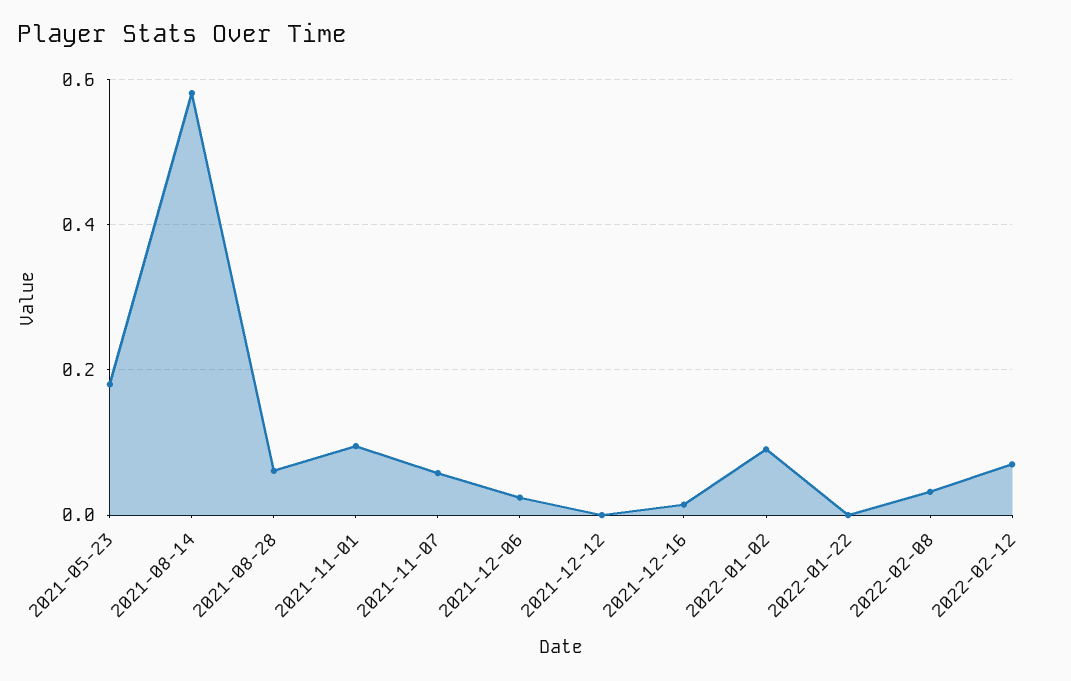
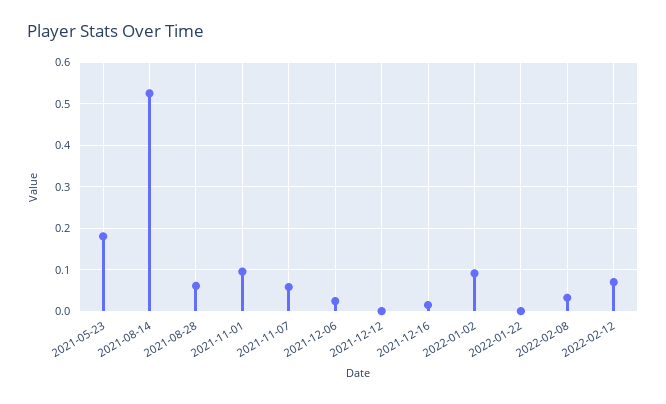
  {
    "2021-05-23": 0.18,
-   "2021-08-14": 0.58,
+   "2021-08-14": 0.52,
    "2021-08-28": 0.06,
    "2021-11-01": 0.1,
    "2021-11-07": 0.06,
    "2021-12-06": 0.02,
    "2021-12-12": 0,
    "2021-12-16": 0.02,
    "2022-01-02": 0.1,
    "2022-01-22": 0,
    "2022-02-08": 0.04,
    "2022-02-12": 0.06
  }

